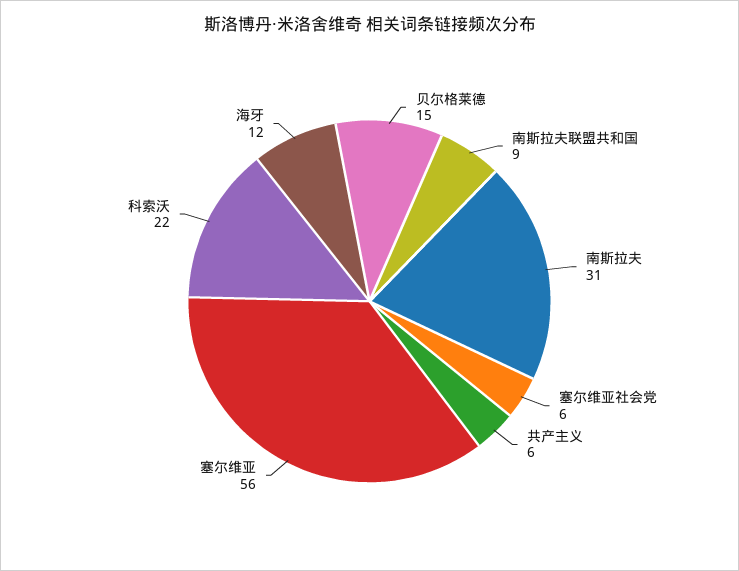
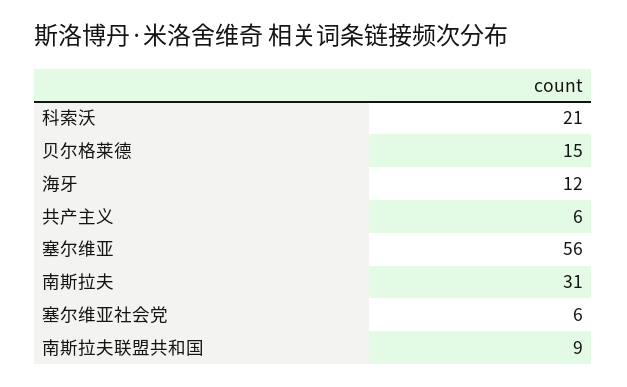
  {
    "贝尔格莱德": 15,
    "南斯拉夫联盟共和国": 9,
    "南斯拉夫": 31,
    "塞尔维亚社会党": 6,
    "共产主义": 6,
    "塞尔维亚": 56,
-   "科索沃": 22,
+   "科索沃": 21,
    "海牙": 12
  }

